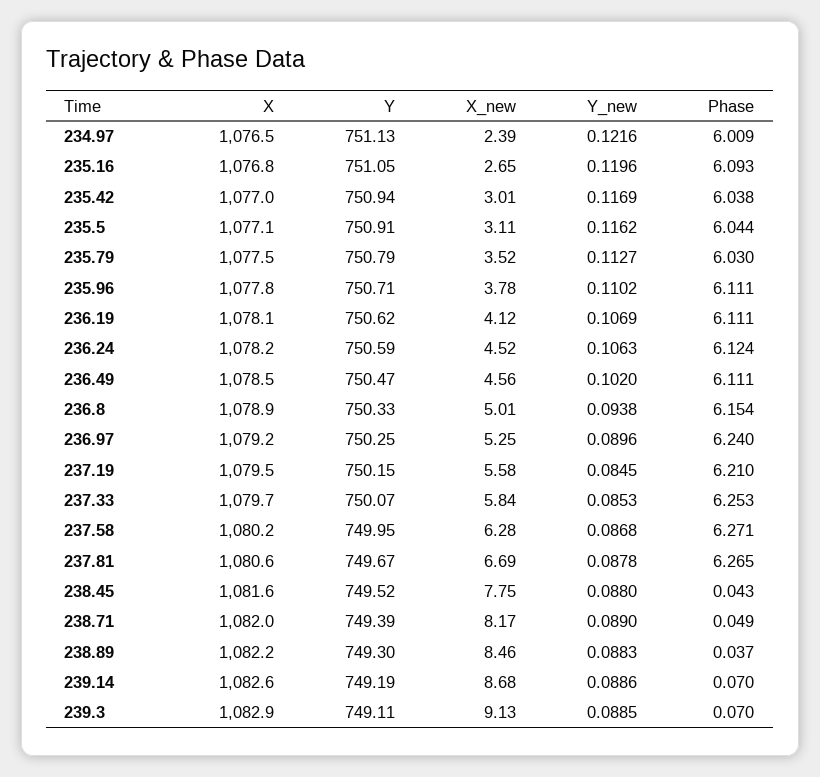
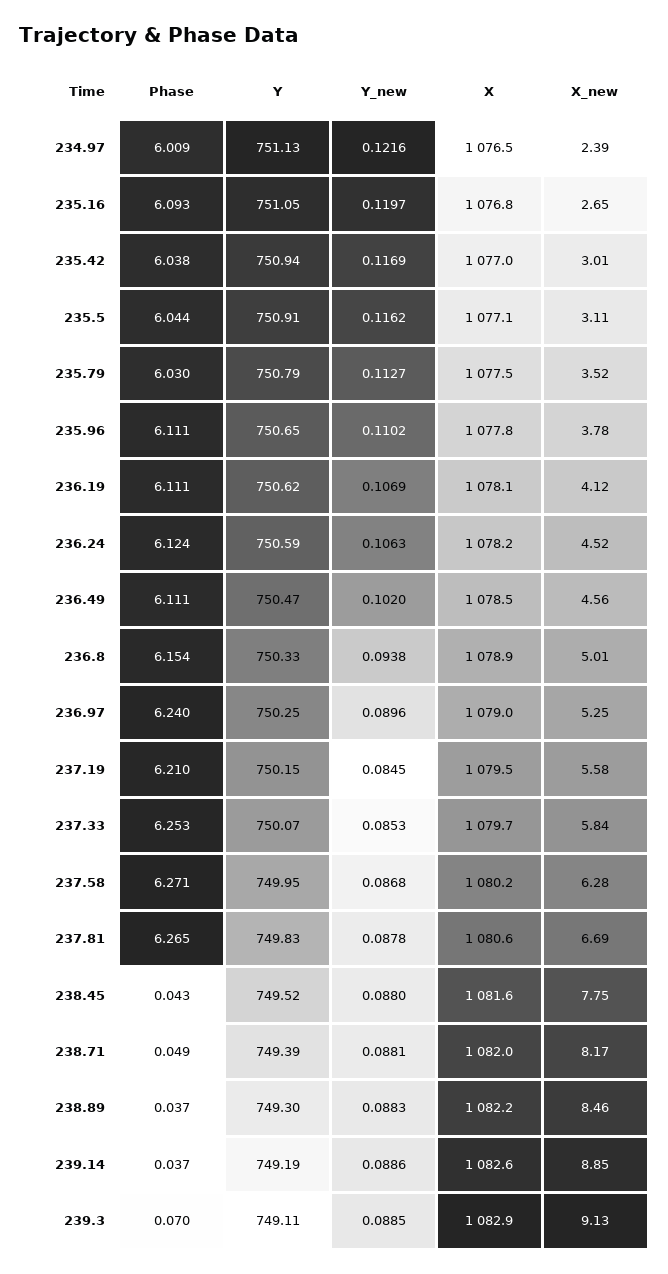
  {
    "X": {
      "234.97": 1076.5,
      "235.16": 1076.8,
      "235.42": 1077,
      "235.5": 1077.1,
      "235.79": 1077.5,
      "235.96": 1077.8,
      "236.19": 1078.1,
      "236.24": 1078.2,
      "236.49": 1078.5,
      "236.8": 1078.9,
-     "236.97": 1079.2,
+     "236.97": 1079,
      "237.19": 1079.5,
      "237.33": 1079.7,
      "237.58": 1080.2,
      "237.81": 1080.6,
      "238.45": 1081.6,
      "238.71": 1082,
      "238.89": 1082.2,
      "239.14": 1082.6,
      "239.3": 1082.9
    },
    "Y": {
      "234.97": 751.13,
      "235.16": 751.05,
      "235.42": 750.94,
      "235.5": 750.91,
      "235.79": 750.79,
-     "235.96": 750.71,
+     "235.96": 750.65,
      "236.19": 750.62,
      "236.24": 750.59,
      "236.49": 750.47,
      "236.8": 750.33,
      "236.97": 750.25,
      "237.19": 750.15,
      "237.33": 750.07,
      "237.58": 749.95,
-     "237.81": 749.67,
+     "237.81": 749.83,
      "238.45": 749.52,
      "238.71": 749.39,
      "238.89": 749.3,
      "239.14": 749.19,
      "239.3": 749.11
    },
    "X_new": {
      "234.97": 2.39,
      "235.16": 2.65,
      "235.42": 3.01,
      "235.5": 3.11,
      "235.79": 3.52,
      "235.96": 3.78,
      "236.19": 4.12,
      "236.24": 4.52,
      "236.49": 4.56,
      "236.8": 5.01,
      "236.97": 5.25,
      "237.19": 5.58,
      "237.33": 5.84,
      "237.58": 6.28,
      "237.81": 6.69,
      "238.45": 7.75,
      "238.71": 8.17,
      "238.89": 8.46,
-     "239.14": 8.68,
+     "239.14": 8.85,
      "239.3": 9.13
    },
    "Y_new": {
      "234.97": 0.1216,
-     "235.16": 0.1196,
+     "235.16": 0.1197,
      "235.42": 0.1169,
      "235.5": 0.1162,
      "235.79": 0.1127,
      "235.96": 0.1102,
      "236.19": 0.1069,
      "236.24": 0.1063,
      "236.49": 0.102,
      "236.8": 0.0938,
      "236.97": 0.0896,
      "237.19": 0.0845,
      "237.33": 0.0853,
      "237.58": 0.0868,
      "237.81": 0.0878,
      "238.45": 0.088,
-     "238.71": 0.089,
+     "238.71": 0.0881,
      "238.89": 0.0883,
      "239.14": 0.0886,
      "239.3": 0.0885
    },
    "Phase": {
      "234.97": 6.009,
      "235.16": 6.093,
      "235.42": 6.038,
      "235.5": 6.044,
      "235.79": 6.03,
      "235.96": 6.111,
      "236.19": 6.111,
      "236.24": 6.124,
      "236.49": 6.111,
      "236.8": 6.154,
      "236.97": 6.24,
      "237.19": 6.21,
      "237.33": 6.253,
      "237.58": 6.271,
      "237.81": 6.265,
      "238.45": 0.043,
      "238.71": 0.049,
      "238.89": 0.037,
-     "239.14": 0.07,
+     "239.14": 0.037,
      "239.3": 0.07
    }
  }

